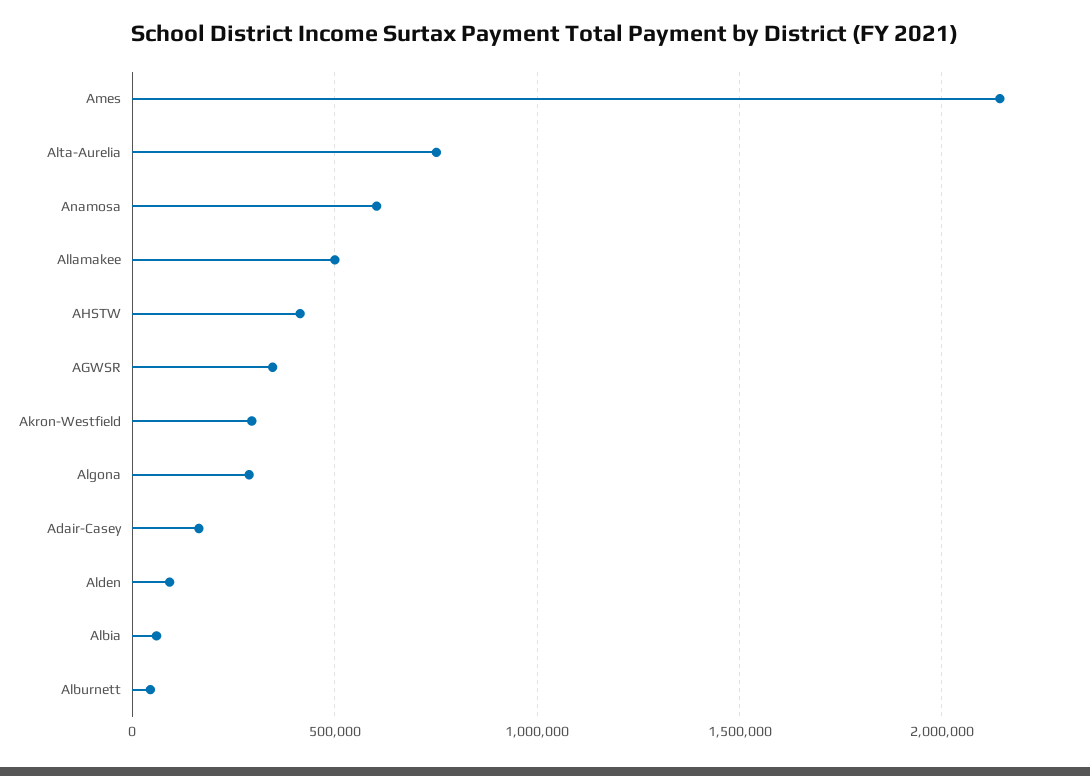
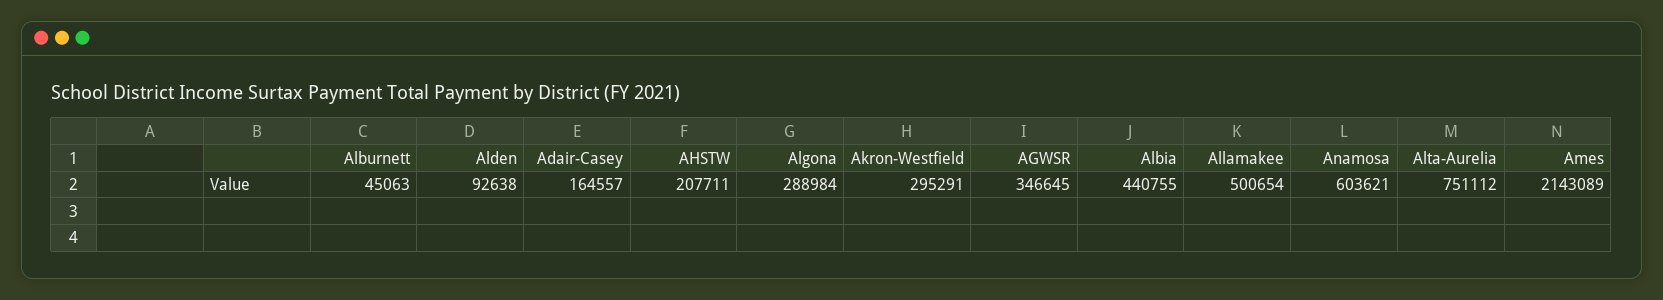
  {
    "Ames": 2143089,
    "Alta-Aurelia": 751112,
    "Anamosa": 603621,
    "Allamakee": 500654,
-   "AHSTW": 400000,
+   "AHSTW": 207711,
    "AGWSR": 346645,
    "Akron-Westfield": 295291,
    "Algona": 288984,
    "Adair-Casey": 164557,
    "Alden": 92638,
-   "Albia": 50000,
+   "Albia": 440755,
    "Alburnett": 45063
  }

